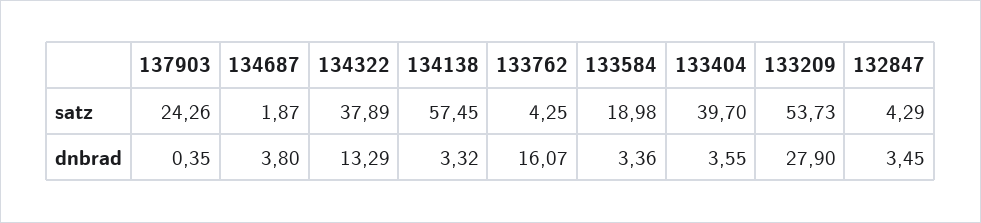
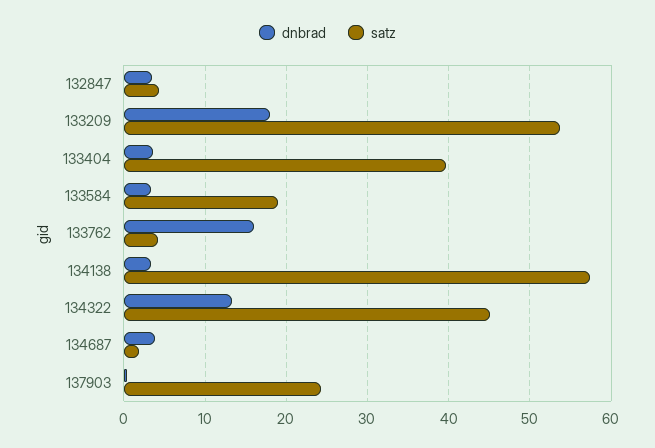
  {
    "satz": {
      "137903": 24.26,
      "134687": 1.87,
-     "134322": 37.89,
+     "134322": 45,
      "134138": 57.45,
      "133762": 4.25,
      "133584": 18.98,
      "133404": 39.7,
      "133209": 53.73,
      "132847": 4.29
    },
    "dnbrad": {
      "137903": 0.35,
      "134687": 3.8,
      "134322": 13.29,
      "134138": 3.32,
      "133762": 16.07,
      "133584": 3.36,
      "133404": 3.55,
-     "133209": 27.9,
+     "133209": 18,
      "132847": 3.45
    }
  }

